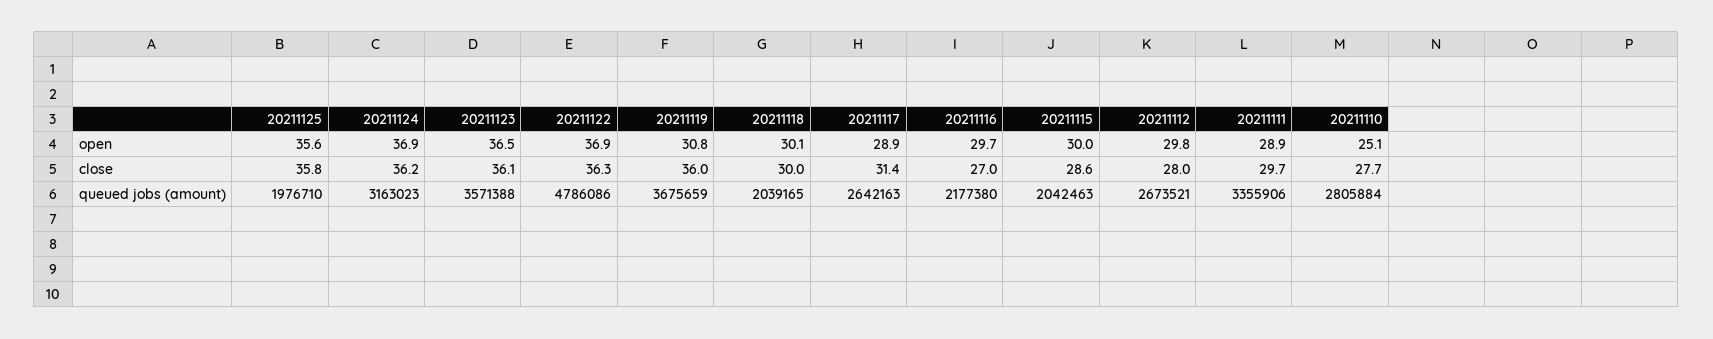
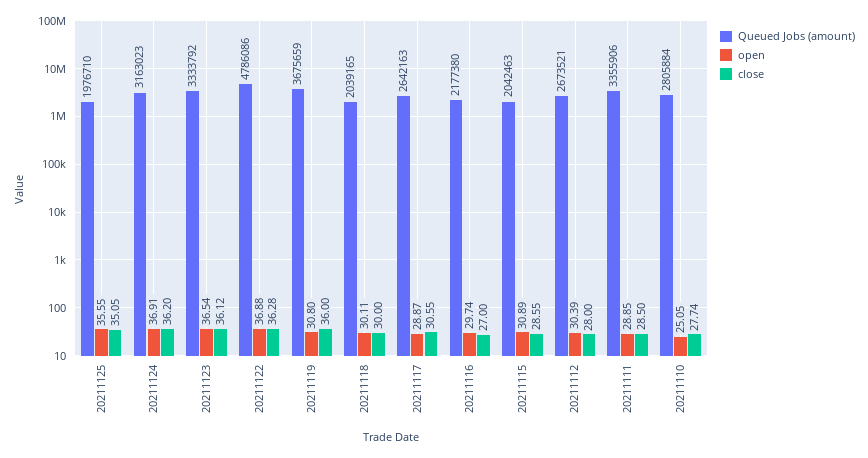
  {
    "open": {
      "20211125": 35.55,
      "20211124": 36.91,
      "20211123": 36.54,
      "20211122": 36.88,
      "20211119": 30.8,
      "20211118": 30.11,
      "20211117": 28.87,
      "20211116": 29.74,
-     "20211115": 30,
+     "20211115": 30.89,
-     "20211112": 29.8,
+     "20211112": 30.39,
      "20211111": 28.85,
      "20211110": 25.05
    },
    "close": {
-     "20211125": 35.8,
+     "20211125": 35.05,
      "20211124": 36.2,
      "20211123": 36.12,
      "20211122": 36.28,
      "20211119": 36,
      "20211118": 30,
-     "20211117": 31.4,
+     "20211117": 30.55,
      "20211116": 27,
      "20211115": 28.55,
      "20211112": 28,
-     "20211111": 29.7,
+     "20211111": 28.5,
      "20211110": 27.74
    },
    "queued jobs (amount)": {
      "20211125": 1976710,
      "20211124": 3163023,
-     "20211123": 3571388,
+     "20211123": 3333792,
      "20211122": 4786086,
      "20211119": 3675659,
      "20211118": 2039165,
      "20211117": 2642163,
      "20211116": 2177380,
      "20211115": 2042463,
      "20211112": 2673521,
      "20211111": 3355906,
      "20211110": 2805884
    }
  }

